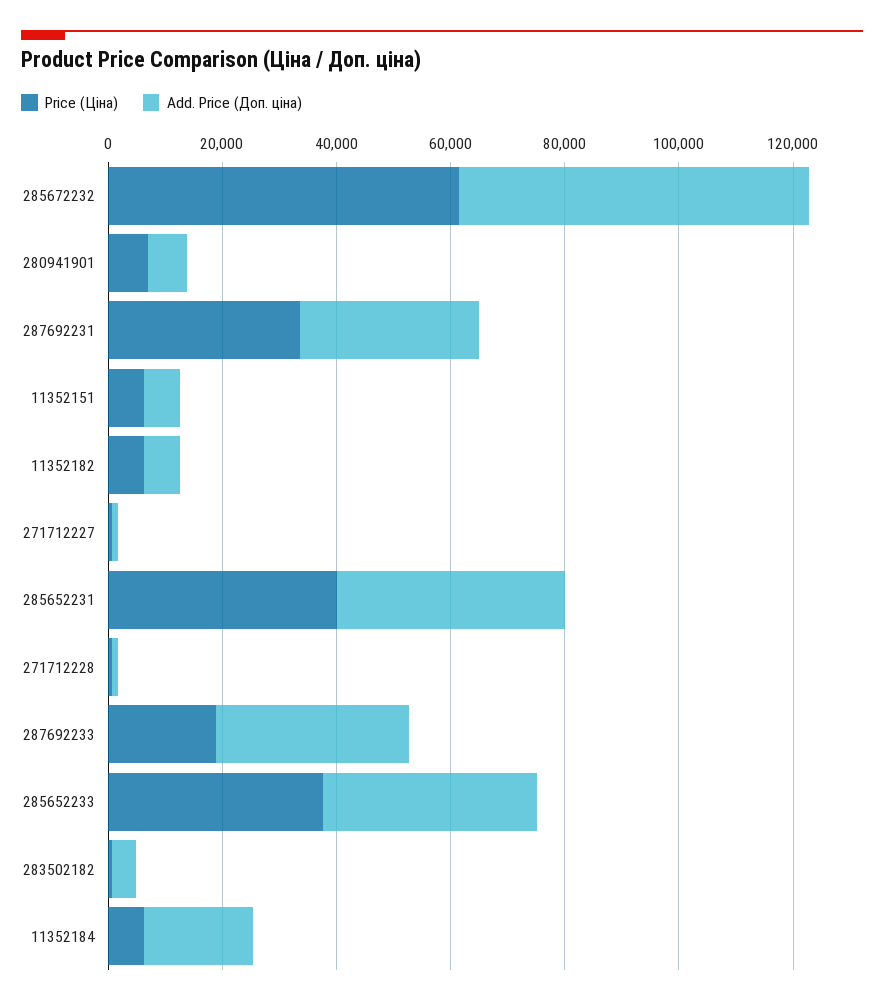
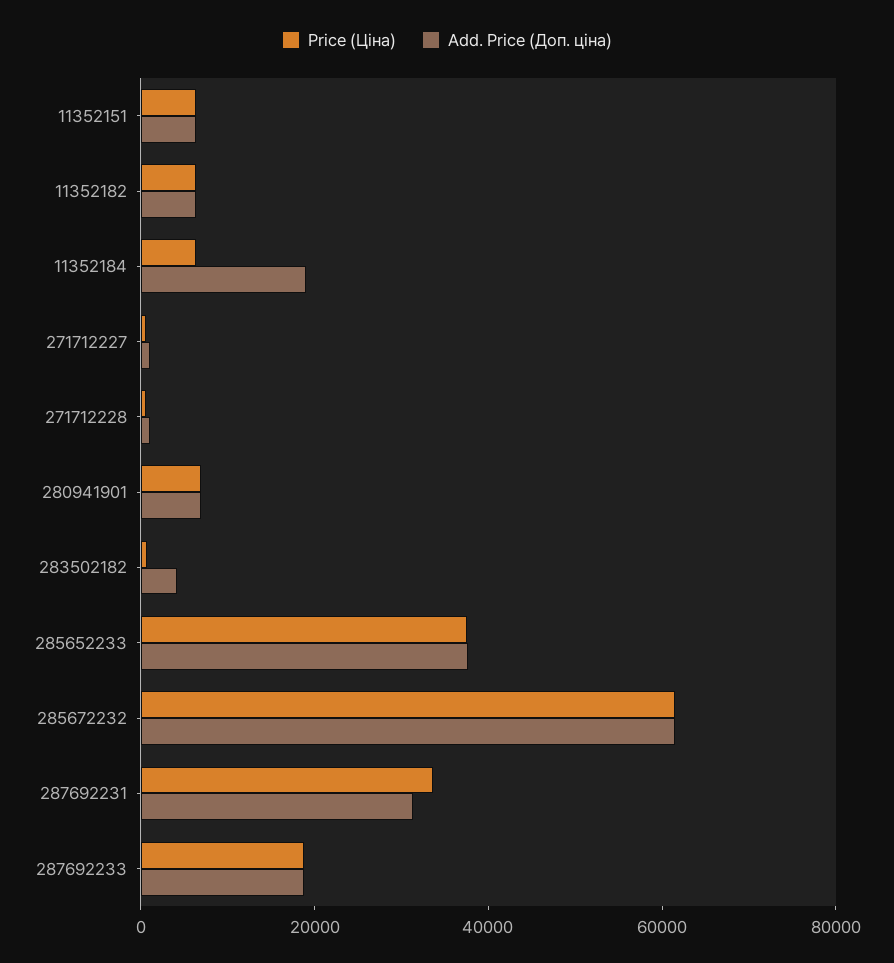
  {
    "Price (Ціна)": {
      "285672232": 60000,
      "280941901": 5000,
      "287692231": 35000,
      "11352151": 5000,
      "11352182": 5000,
      "271712227": 0,
-     "285652231": 40000,
      "271712228": 0,
      "287692233": 20000,
      "285652233": 40000,
      "283502182": 0,
      "11352184": 5000
    },
    "Add. Price (Доп. ціна)": {
      "285672232": 60000,
      "280941901": 5000,
      "287692231": 30000,
      "11352151": 5000,
      "11352182": 5000,
      "271712227": 0,
-     "285652231": 40000,
      "271712228": 0,
-     "287692233": 35000,
+     "287692233": 20000,
      "285652233": 40000,
      "283502182": 5000,
      "11352184": 20000
    }
  }

